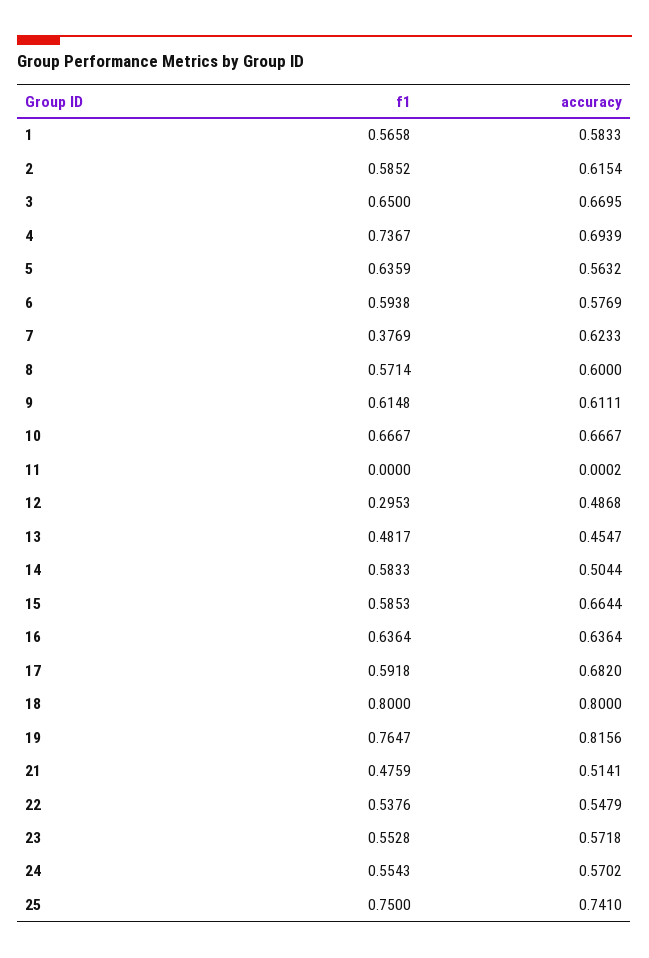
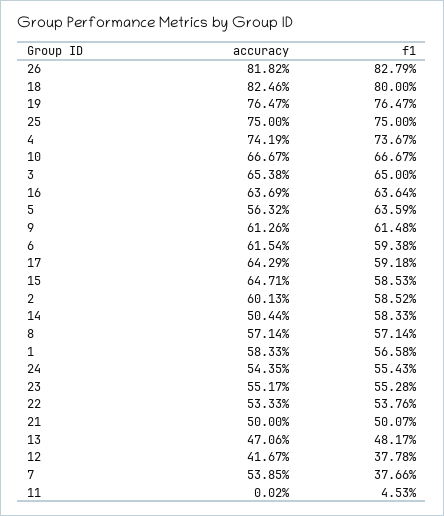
  {
    "f1": {
      "1": 0.5658,
      "2": 0.5852,
      "3": 0.65,
      "4": 0.7367,
      "5": 0.6359,
      "6": 0.5938,
-     "7": 0.3769,
+     "7": 0.3766,
      "8": 0.5714,
      "9": 0.6148,
      "10": 0.6667,
-     "11": 0,
+     "11": 0.0453,
-     "12": 0.2953,
+     "12": 0.3778,
      "13": 0.4817,
      "14": 0.5833,
      "15": 0.5853,
      "16": 0.6364,
      "17": 0.5918,
      "18": 0.8,
      "19": 0.7647,
-     "21": 0.4759,
+     "21": 0.5007,
      "22": 0.5376,
      "23": 0.5528,
      "24": 0.5543,
-     "25": 0.75
+     "25": 0.75,
+     "26": 0.8279
    },
    "accuracy": {
      "1": 0.5833,
-     "2": 0.6154,
+     "2": 0.6013,
-     "3": 0.6695,
+     "3": 0.6538,
-     "4": 0.6939,
+     "4": 0.7419,
      "5": 0.5632,
-     "6": 0.5769,
+     "6": 0.6154,
-     "7": 0.6233,
+     "7": 0.5385,
-     "8": 0.6,
+     "8": 0.5714,
-     "9": 0.6111,
+     "9": 0.6126,
      "10": 0.6667,
      "11": 0.0002,
-     "12": 0.4868,
+     "12": 0.4167,
-     "13": 0.4547,
+     "13": 0.4706,
      "14": 0.5044,
-     "15": 0.6644,
+     "15": 0.6471,
-     "16": 0.6364,
+     "16": 0.6369,
-     "17": 0.682,
+     "17": 0.6429,
-     "18": 0.8,
+     "18": 0.8246,
-     "19": 0.8156,
+     "19": 0.7647,
-     "21": 0.5141,
+     "21": 0.5,
-     "22": 0.5479,
+     "22": 0.5333,
-     "23": 0.5718,
+     "23": 0.5517,
-     "24": 0.5702,
+     "24": 0.5435,
-     "25": 0.741
+     "25": 0.75,
+     "26": 0.8182
    }
  }

